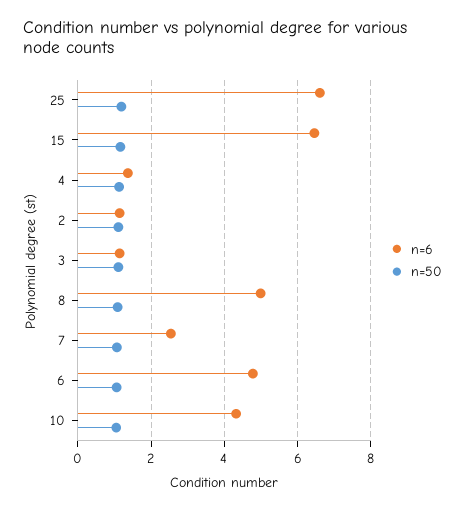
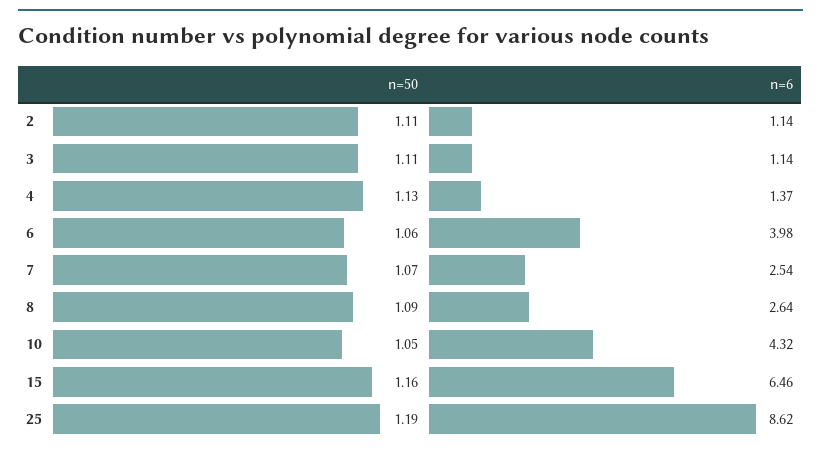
  {
    "n=6": {
-     "25": 6.6,
+     "25": 8.62,
      "15": 6.46,
      "4": 1.37,
      "2": 1.14,
      "3": 1.14,
-     "8": 5,
+     "8": 2.64,
      "7": 2.54,
-     "6": 4.8,
+     "6": 3.98,
      "10": 4.32
    },
    "n=50": {
      "25": 1.19,
      "15": 1.16,
      "4": 1.13,
      "2": 1.11,
      "3": 1.11,
      "8": 1.09,
      "7": 1.07,
      "6": 1.06,
      "10": 1.05
    }
  }

